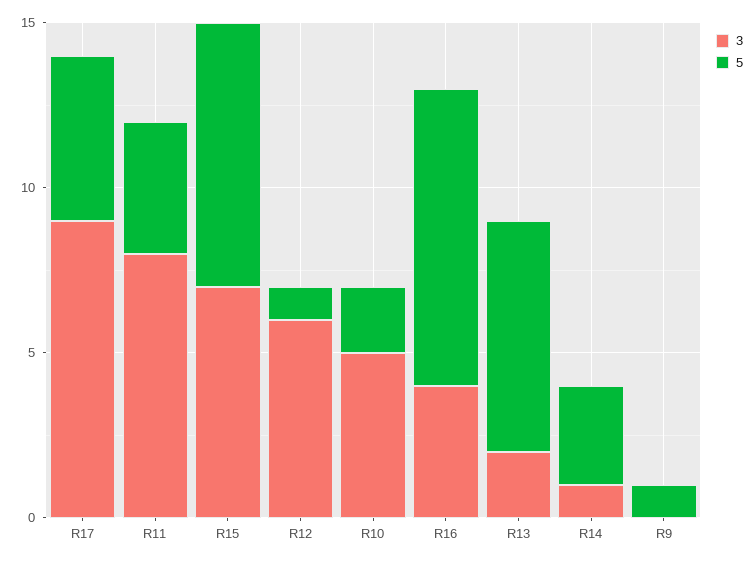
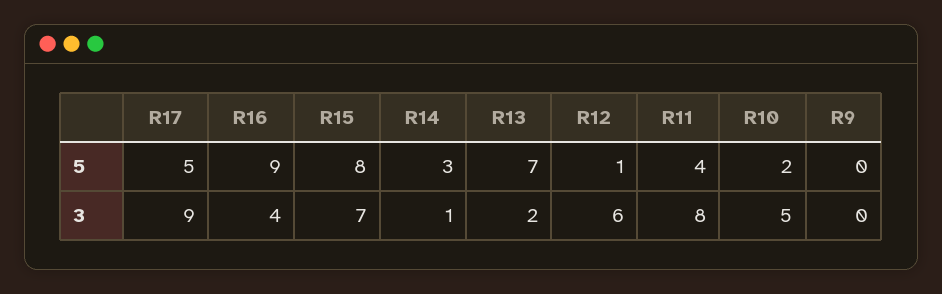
  {
    "3": {
      "R17": 9,
      "R11": 8,
      "R15": 7,
      "R12": 6,
      "R10": 5,
      "R16": 4,
      "R13": 2,
      "R14": 1,
      "R9": 0
    },
    "5": {
      "R17": 5,
      "R11": 4,
      "R15": 8,
      "R12": 1,
      "R10": 2,
      "R16": 9,
      "R13": 7,
      "R14": 3,
-     "R9": 1
+     "R9": 0
    }
  }

